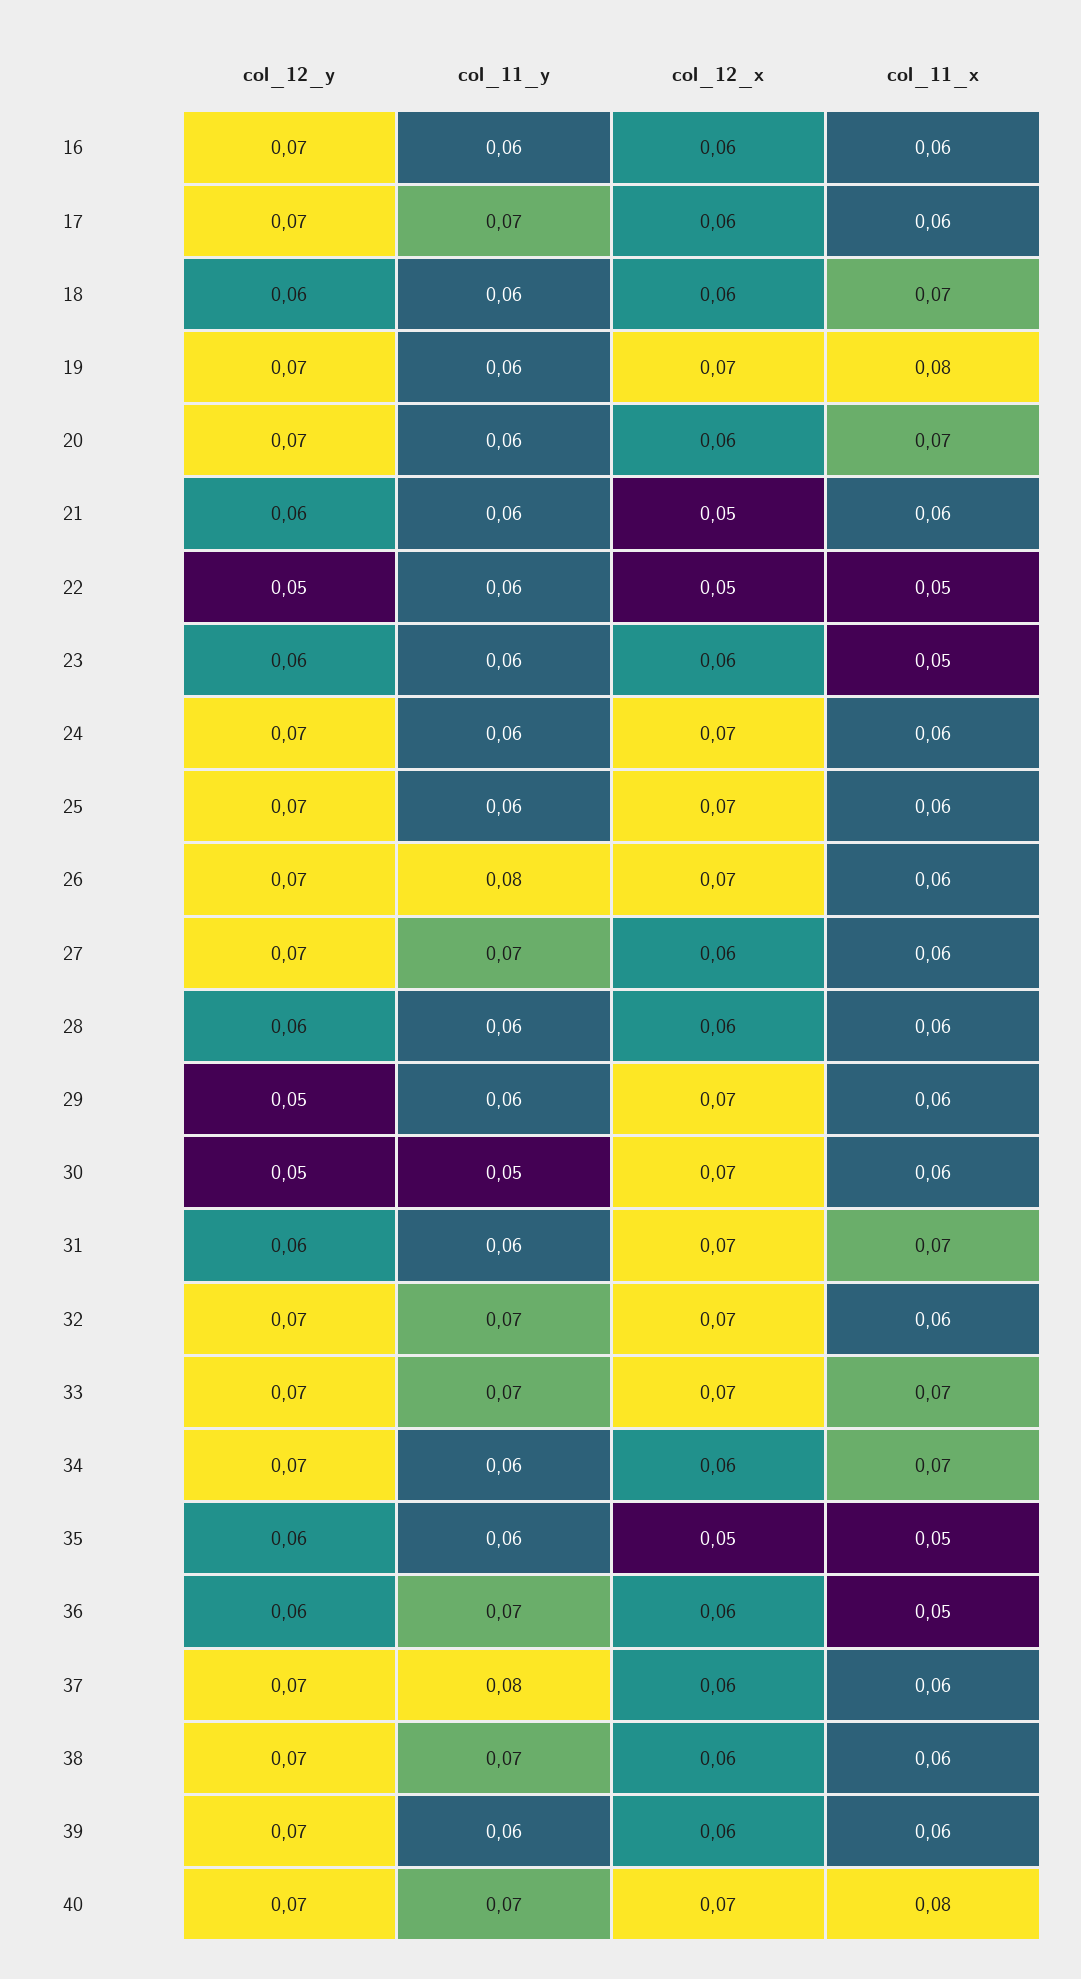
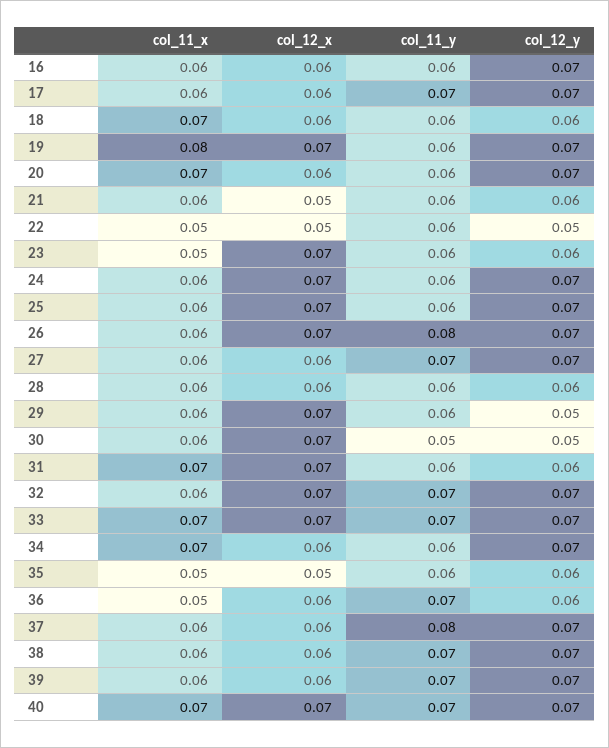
  {
    "col_12_y": {
      "16": 0.07,
      "17": 0.07,
      "18": 0.06,
      "19": 0.07,
      "20": 0.07,
      "21": 0.06,
      "22": 0.05,
      "23": 0.06,
      "24": 0.07,
      "25": 0.07,
      "26": 0.07,
      "27": 0.07,
      "28": 0.06,
      "29": 0.05,
      "30": 0.05,
      "31": 0.06,
      "32": 0.07,
      "33": 0.07,
      "34": 0.07,
      "35": 0.06,
      "36": 0.06,
      "37": 0.07,
      "38": 0.07,
      "39": 0.07,
      "40": 0.07
    },
    "col_11_y": {
      "16": 0.06,
      "17": 0.07,
      "18": 0.06,
      "19": 0.06,
      "20": 0.06,
      "21": 0.06,
      "22": 0.06,
      "23": 0.06,
      "24": 0.06,
      "25": 0.06,
      "26": 0.08,
      "27": 0.07,
      "28": 0.06,
      "29": 0.06,
      "30": 0.05,
      "31": 0.06,
      "32": 0.07,
      "33": 0.07,
      "34": 0.06,
      "35": 0.06,
      "36": 0.07,
      "37": 0.08,
      "38": 0.07,
-     "39": 0.06,
+     "39": 0.07,
      "40": 0.07
    },
    "col_12_x": {
      "16": 0.06,
      "17": 0.06,
      "18": 0.06,
      "19": 0.07,
      "20": 0.06,
      "21": 0.05,
      "22": 0.05,
-     "23": 0.06,
+     "23": 0.07,
      "24": 0.07,
      "25": 0.07,
      "26": 0.07,
      "27": 0.06,
      "28": 0.06,
      "29": 0.07,
      "30": 0.07,
      "31": 0.07,
      "32": 0.07,
      "33": 0.07,
      "34": 0.06,
      "35": 0.05,
      "36": 0.06,
      "37": 0.06,
      "38": 0.06,
      "39": 0.06,
      "40": 0.07
    },
    "col_11_x": {
      "16": 0.06,
      "17": 0.06,
      "18": 0.07,
      "19": 0.08,
      "20": 0.07,
      "21": 0.06,
      "22": 0.05,
      "23": 0.05,
      "24": 0.06,
      "25": 0.06,
      "26": 0.06,
      "27": 0.06,
      "28": 0.06,
      "29": 0.06,
      "30": 0.06,
      "31": 0.07,
      "32": 0.06,
      "33": 0.07,
      "34": 0.07,
      "35": 0.05,
      "36": 0.05,
      "37": 0.06,
      "38": 0.06,
      "39": 0.06,
-     "40": 0.08
+     "40": 0.07
    }
  }

